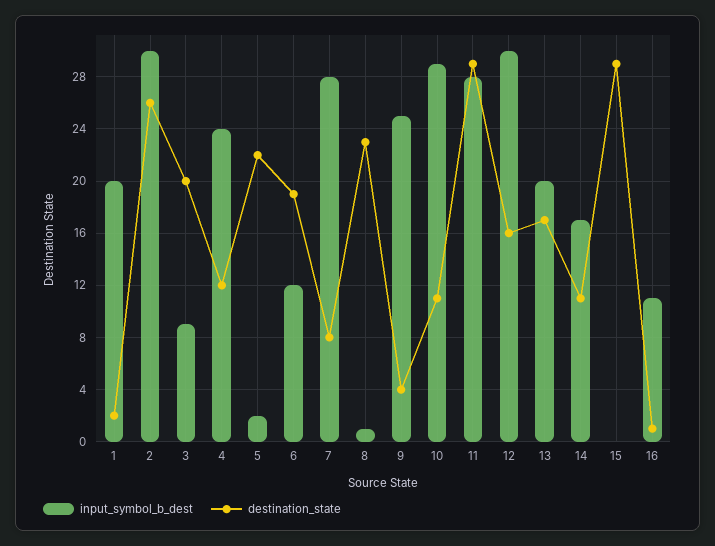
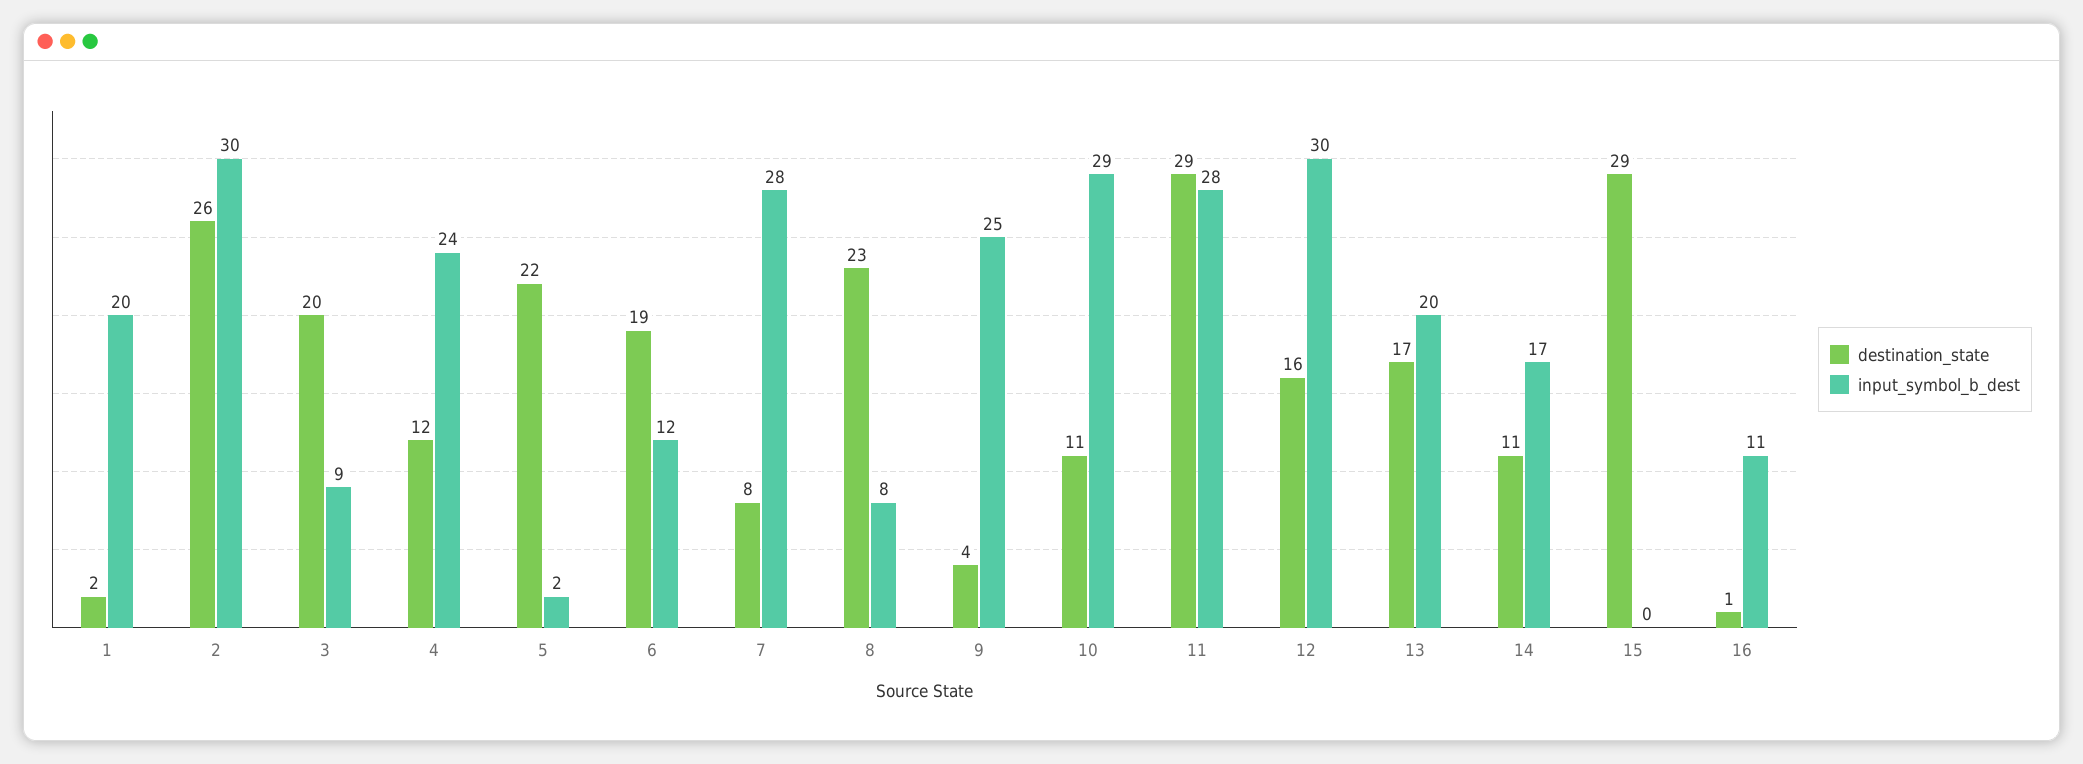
  {
    "input_symbol_b_dest": {
      "1": 20,
      "2": 30,
      "3": 9,
      "4": 24,
      "5": 2,
      "6": 12,
      "7": 28,
-     "8": 1,
+     "8": 8,
      "9": 25,
      "10": 29,
      "11": 28,
      "12": 30,
      "13": 20,
      "14": 17,
      "15": 0,
      "16": 11
    },
    "destination_state": {
      "1": 2,
      "2": 26,
      "3": 20,
      "4": 12,
      "5": 22,
      "6": 19,
      "7": 8,
      "8": 23,
      "9": 4,
      "10": 11,
      "11": 29,
      "12": 16,
      "13": 17,
      "14": 11,
      "15": 29,
      "16": 1
    }
  }

